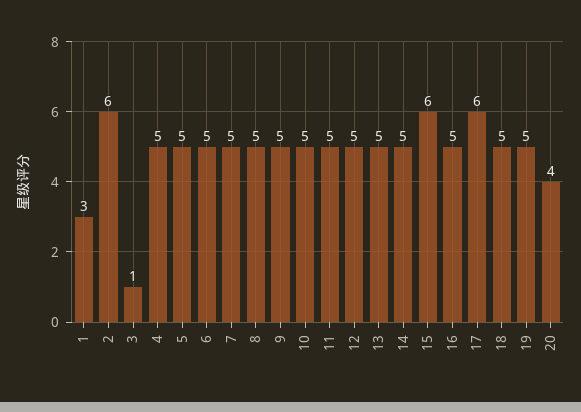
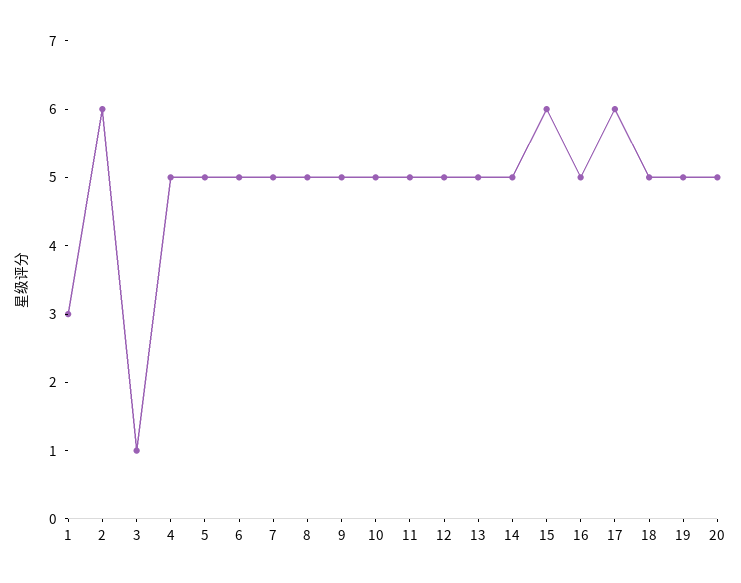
  {
    "1": 3,
    "2": 6,
    "3": 1,
    "4": 5,
    "5": 5,
    "6": 5,
    "7": 5,
    "8": 5,
    "9": 5,
    "10": 5,
    "11": 5,
    "12": 5,
    "13": 5,
    "14": 5,
    "15": 6,
    "16": 5,
    "17": 6,
    "18": 5,
    "19": 5,
-   "20": 4
+   "20": 5
  }

